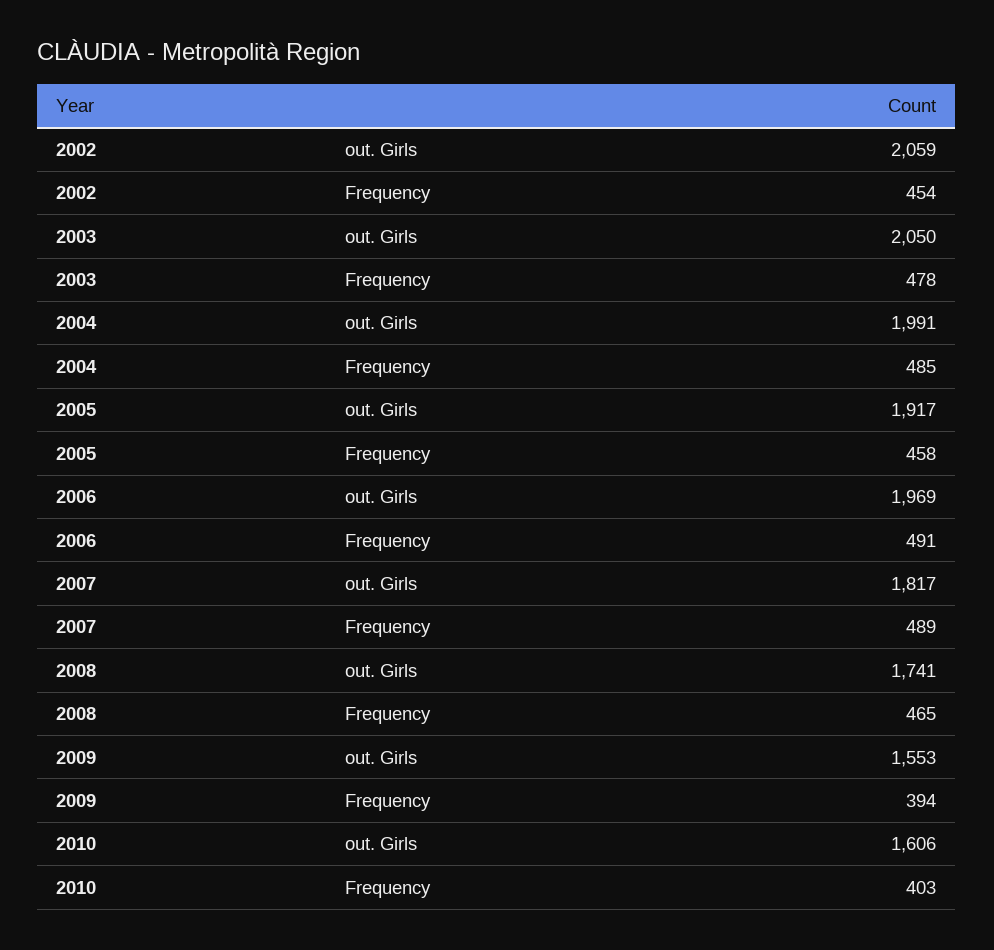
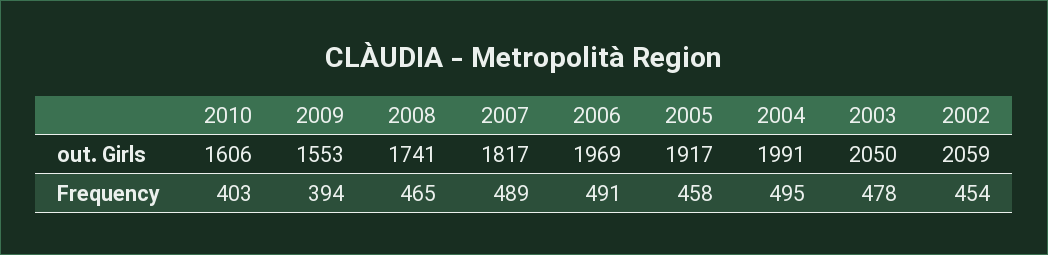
  {
    "2002": {
      "out. Girls": 2059,
      "Frequency": 454
    },
    "2003": {
      "out. Girls": 2050,
      "Frequency": 478
    },
    "2004": {
      "out. Girls": 1991,
-     "Frequency": 485
+     "Frequency": 495
    },
    "2005": {
      "out. Girls": 1917,
      "Frequency": 458
    },
    "2006": {
      "out. Girls": 1969,
      "Frequency": 491
    },
    "2007": {
      "out. Girls": 1817,
      "Frequency": 489
    },
    "2008": {
      "out. Girls": 1741,
      "Frequency": 465
    },
    "2009": {
      "out. Girls": 1553,
      "Frequency": 394
    },
    "2010": {
      "out. Girls": 1606,
      "Frequency": 403
    }
  }

